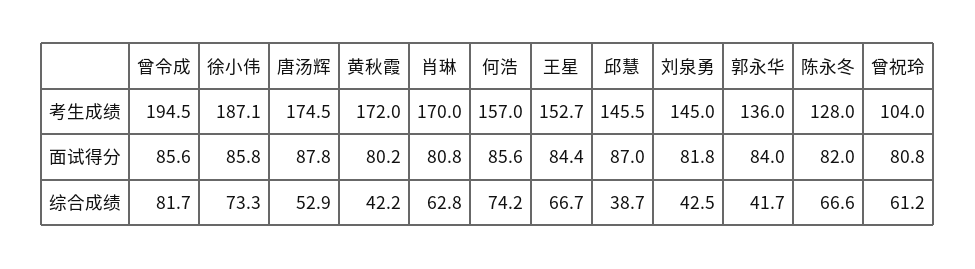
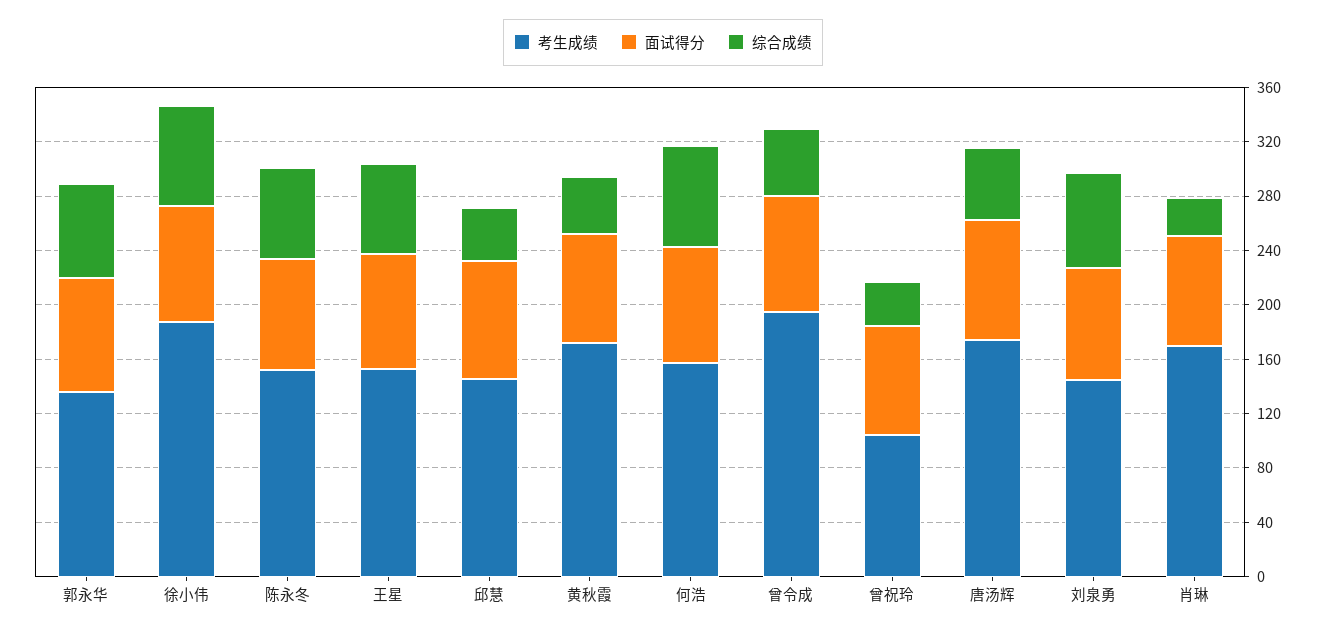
  {
    "考生成绩": {
      "曾令成": 194.5,
      "徐小伟": 187.1,
      "唐汤辉": 174.5,
      "黄秋霞": 172,
      "肖琳": 170,
      "何浩": 157,
      "王星": 152.7,
      "邱慧": 145.5,
      "刘泉勇": 145,
      "郭永华": 136,
-     "陈永冬": 128,
+     "陈永冬": 150,
      "曾祝玲": 104
    },
    "面试得分": {
      "曾令成": 85.6,
      "徐小伟": 85.8,
      "唐汤辉": 87.8,
      "黄秋霞": 80.2,
      "肖琳": 80.8,
      "何浩": 85.6,
      "王星": 84.4,
      "邱慧": 87,
      "刘泉勇": 81.8,
      "郭永华": 84,
      "陈永冬": 82,
      "曾祝玲": 80.8
    },
    "综合成绩": {
-     "曾令成": 81.7,
+     "曾令成": 50,
      "徐小伟": 73.3,
      "唐汤辉": 52.9,
      "黄秋霞": 42.2,
-     "肖琳": 62.8,
+     "肖琳": 30,
      "何浩": 74.2,
      "王星": 66.7,
      "邱慧": 38.7,
-     "刘泉勇": 42.5,
+     "刘泉勇": 70,
-     "郭永华": 41.7,
+     "郭永华": 70,
      "陈永冬": 66.6,
-     "曾祝玲": 61.2
+     "曾祝玲": 30
    }
  }

